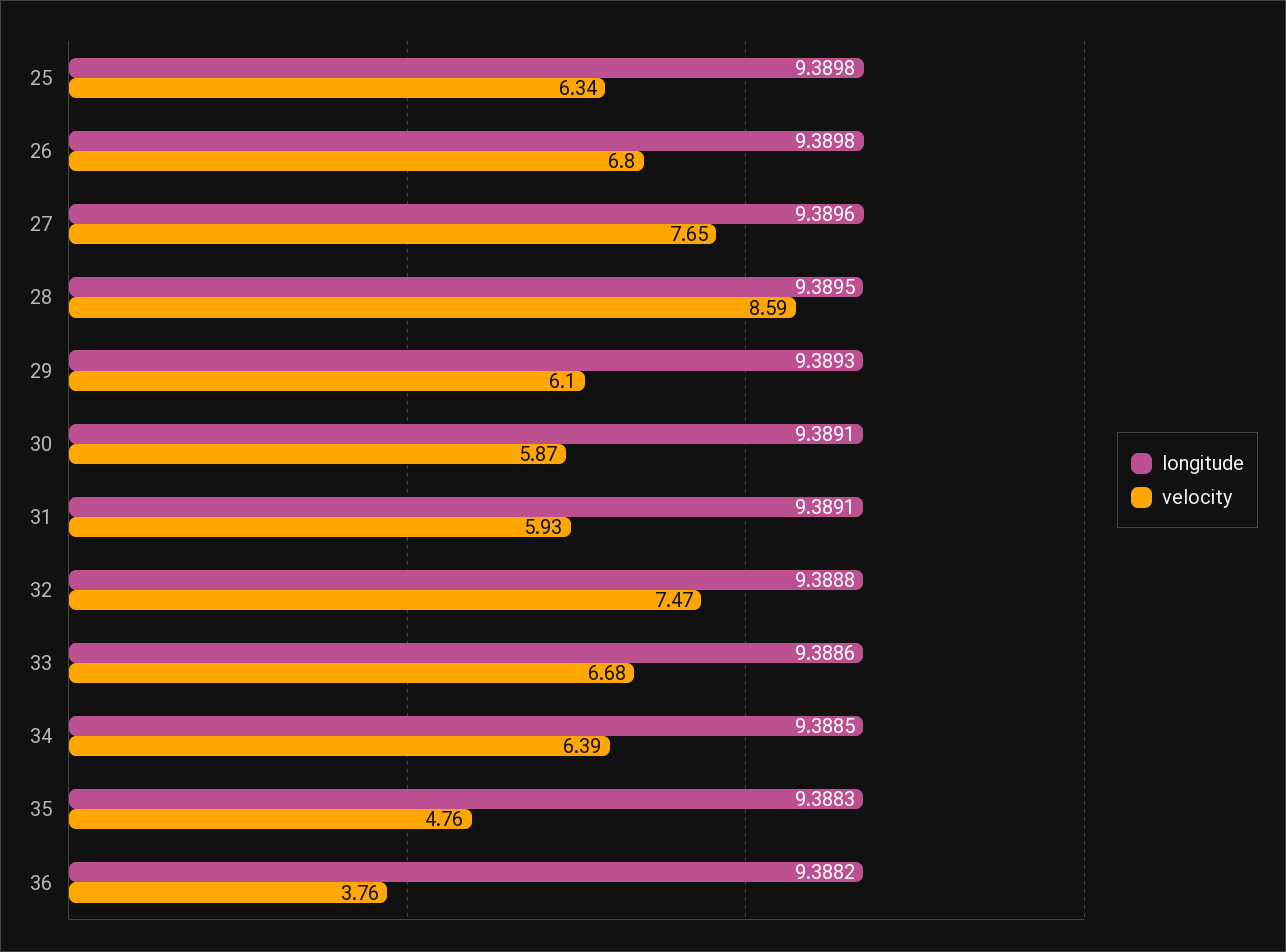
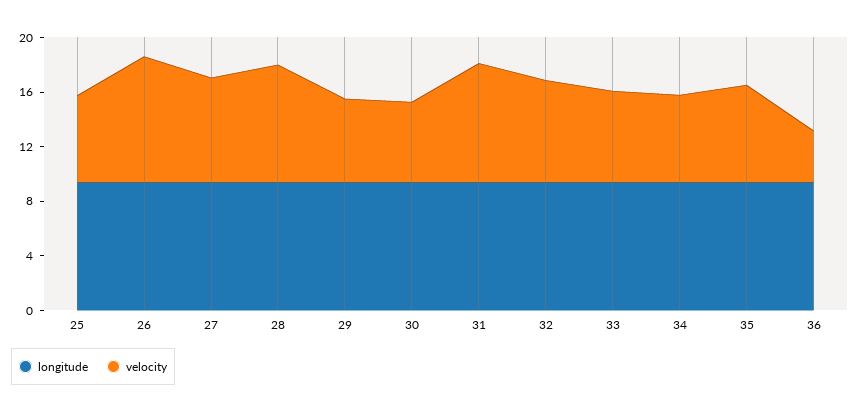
  {
    "longitude": {
      "25": 9.3898,
      "26": 9.3898,
      "27": 9.3896,
      "28": 9.3895,
      "29": 9.3893,
      "30": 9.3891,
      "31": 9.3891,
      "32": 9.3888,
      "33": 9.3886,
      "34": 9.3885,
      "35": 9.3883,
      "36": 9.3882
    },
    "velocity": {
      "25": 6.34,
-     "26": 6.8,
+     "26": 9,
      "27": 7.65,
      "28": 8.59,
      "29": 6.1,
      "30": 5.87,
-     "31": 5.93,
+     "31": 9,
      "32": 7.47,
      "33": 6.68,
      "34": 6.39,
-     "35": 4.76,
+     "35": 7,
      "36": 3.76
    }
  }

